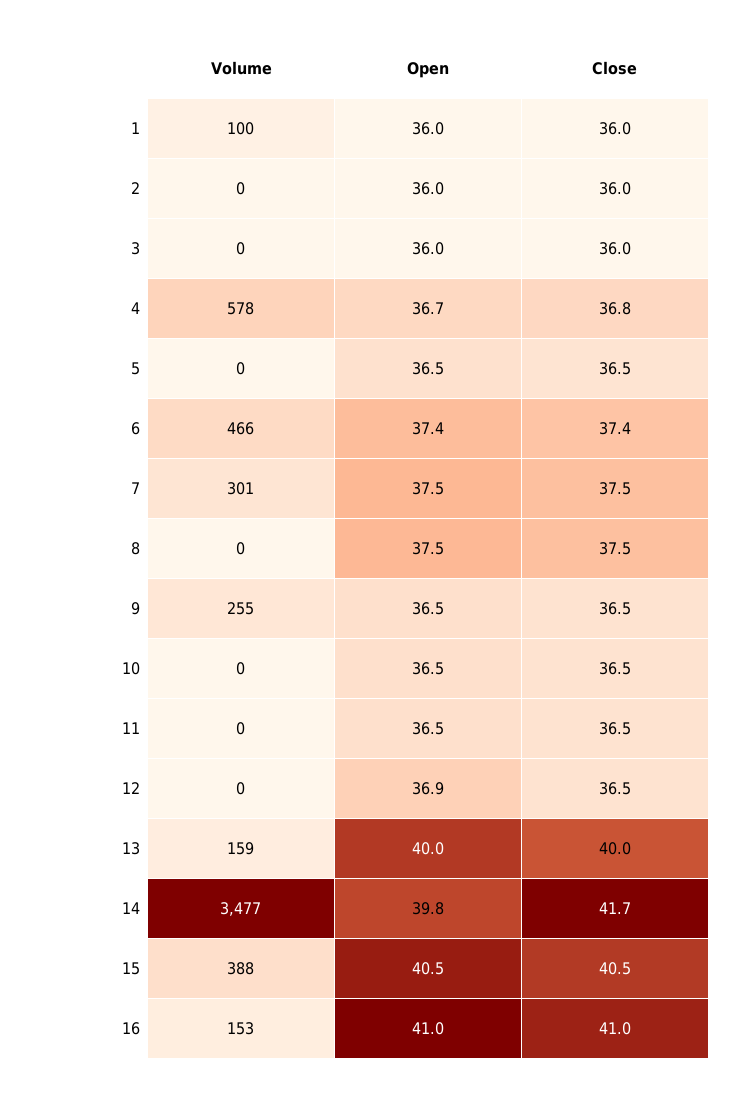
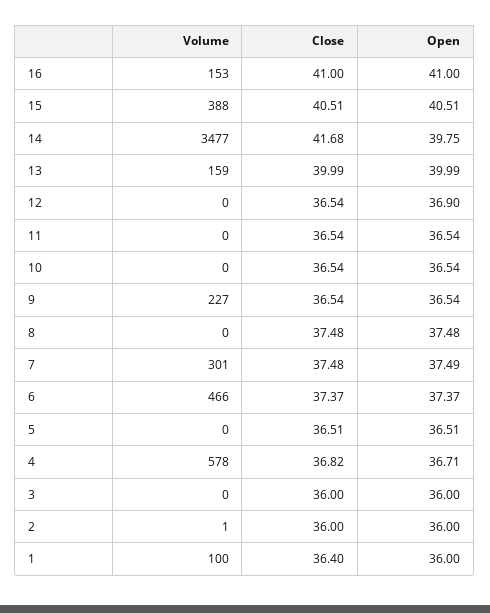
  {
    "Volume": {
      "1": 100,
-     "2": 0,
+     "2": 1,
      "3": 0,
      "4": 578,
      "5": 0,
      "6": 466,
      "7": 301,
      "8": 0,
-     "9": 255,
+     "9": 227,
      "10": 0,
      "11": 0,
      "12": 0,
      "13": 159,
      "14": 3477,
      "15": 388,
      "16": 153
    },
    "Open": {
      "1": 36,
      "2": 36,
      "3": 36,
      "4": 36.71,
      "5": 36.51,
      "6": 37.37,
      "7": 37.49,
      "8": 37.48,
      "9": 36.54,
      "10": 36.54,
      "11": 36.54,
      "12": 36.9,
      "13": 39.99,
      "14": 39.75,
      "15": 40.51,
      "16": 41
    },
    "Close": {
-     "1": 36,
+     "1": 36.4,
      "2": 36,
      "3": 36,
      "4": 36.82,
      "5": 36.51,
      "6": 37.37,
      "7": 37.48,
      "8": 37.48,
      "9": 36.54,
      "10": 36.54,
      "11": 36.54,
      "12": 36.54,
      "13": 39.99,
      "14": 41.68,
      "15": 40.51,
      "16": 41
    }
  }

